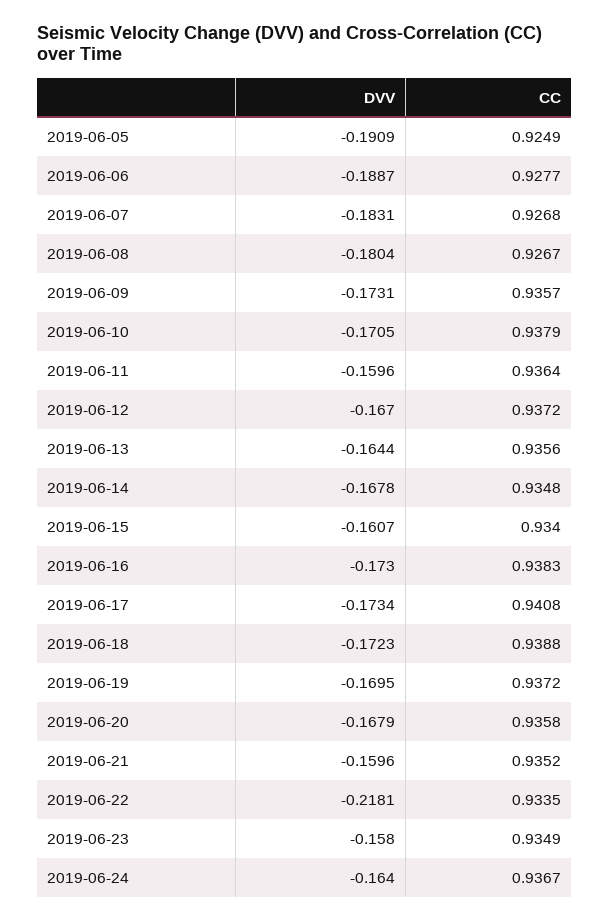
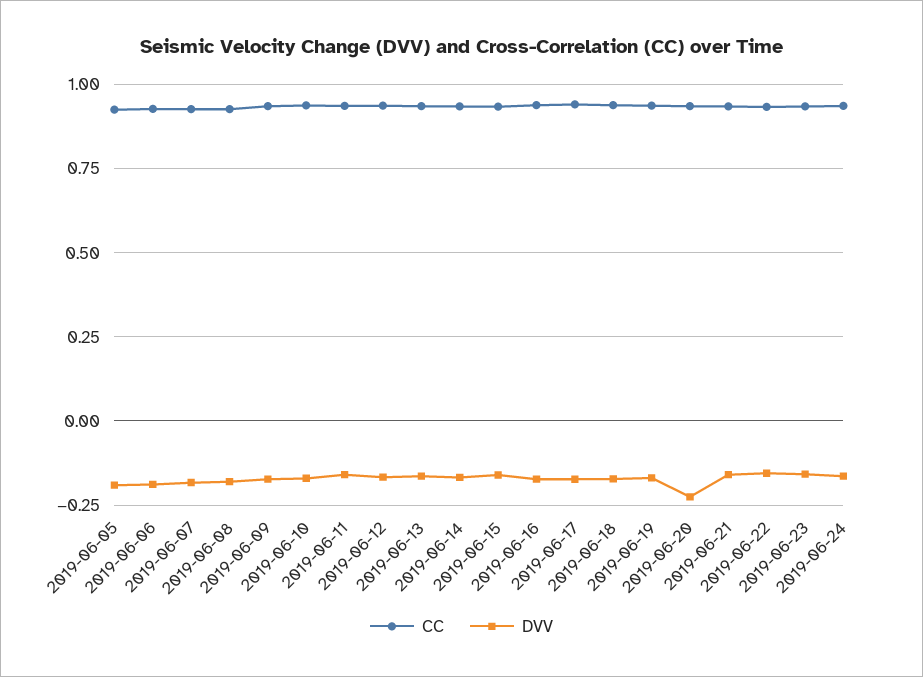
  {
    "DVV": {
      "2019-06-05": -0.1909,
      "2019-06-06": -0.1887,
      "2019-06-07": -0.1831,
      "2019-06-08": -0.1804,
      "2019-06-09": -0.1731,
      "2019-06-10": -0.1705,
      "2019-06-11": -0.1596,
      "2019-06-12": -0.167,
      "2019-06-13": -0.1644,
      "2019-06-14": -0.1678,
      "2019-06-15": -0.1607,
      "2019-06-16": -0.173,
      "2019-06-17": -0.1734,
      "2019-06-18": -0.1723,
      "2019-06-19": -0.1695,
-     "2019-06-20": -0.1679,
+     "2019-06-20": -0.225,
      "2019-06-21": -0.1596,
-     "2019-06-22": -0.2181,
+     "2019-06-22": -0.15,
      "2019-06-23": -0.158,
      "2019-06-24": -0.164
    },
    "CC": {
      "2019-06-05": 0.9249,
      "2019-06-06": 0.9277,
      "2019-06-07": 0.9268,
      "2019-06-08": 0.9267,
      "2019-06-09": 0.9357,
      "2019-06-10": 0.9379,
      "2019-06-11": 0.9364,
      "2019-06-12": 0.9372,
      "2019-06-13": 0.9356,
      "2019-06-14": 0.9348,
      "2019-06-15": 0.934,
      "2019-06-16": 0.9383,
      "2019-06-17": 0.9408,
      "2019-06-18": 0.9388,
      "2019-06-19": 0.9372,
      "2019-06-20": 0.9358,
      "2019-06-21": 0.9352,
      "2019-06-22": 0.9335,
      "2019-06-23": 0.9349,
      "2019-06-24": 0.9367
    }
  }

